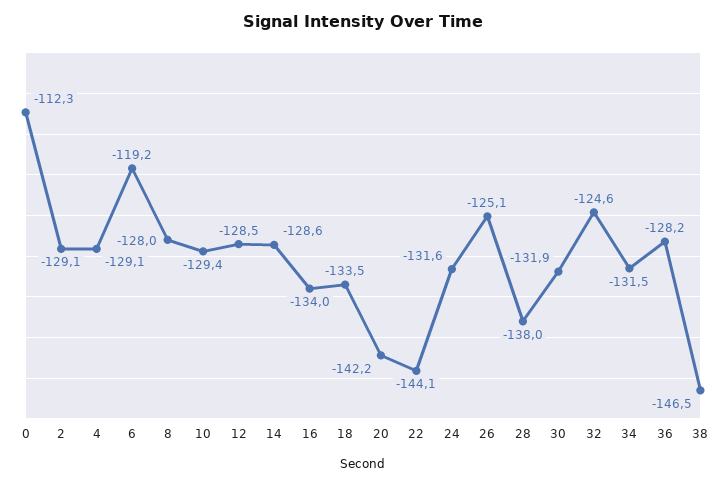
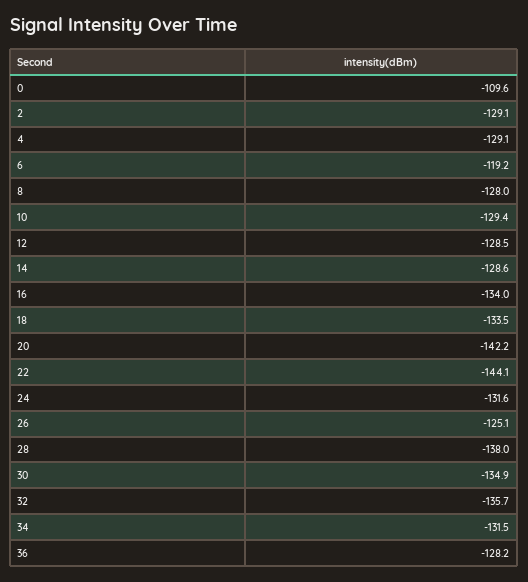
  {
-   "0": -112.3,
+   "0": -109.6,
    "2": -129.1,
    "4": -129.1,
    "6": -119.2,
    "8": -128,
    "10": -129.4,
    "12": -128.5,
    "14": -128.6,
    "16": -134,
    "18": -133.5,
    "20": -142.2,
    "22": -144.1,
    "24": -131.6,
    "26": -125.1,
    "28": -138,
-   "30": -131.9,
+   "30": -134.9,
-   "32": -124.6,
+   "32": -135.7,
    "34": -131.5,
-   "36": -128.2,
+   "36": -128.2
-   "38": -146.5
  }

